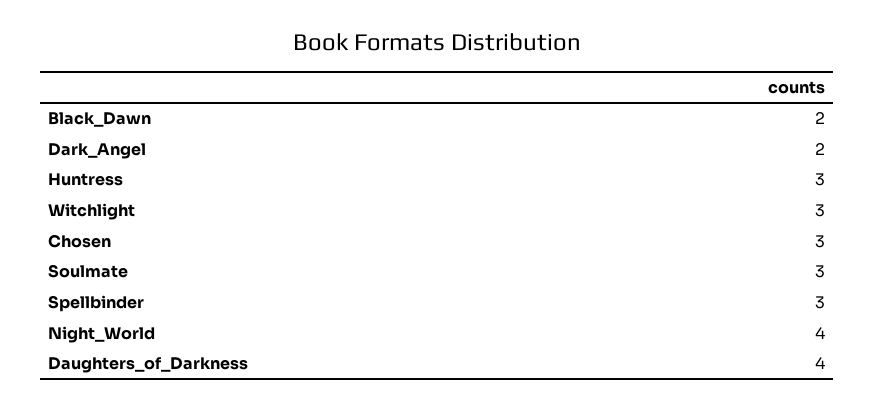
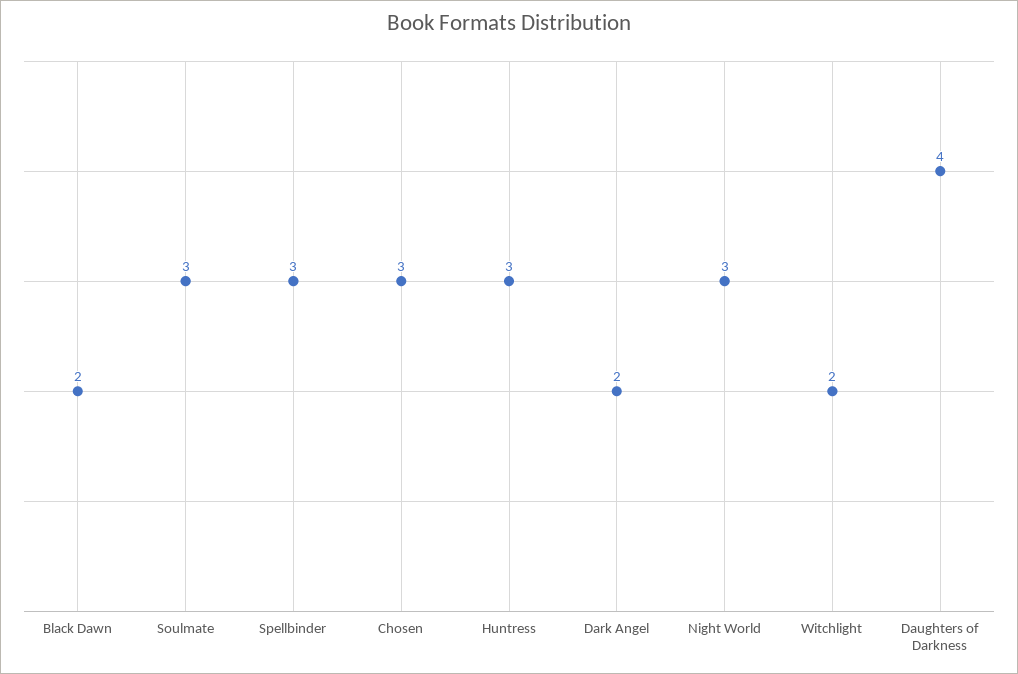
  {
    "Black_Dawn": 2,
    "Dark_Angel": 2,
    "Huntress": 3,
-   "Witchlight": 3,
+   "Witchlight": 2,
    "Chosen": 3,
    "Soulmate": 3,
    "Spellbinder": 3,
-   "Night_World": 4,
+   "Night_World": 3,
    "Daughters_of_Darkness": 4
  }

